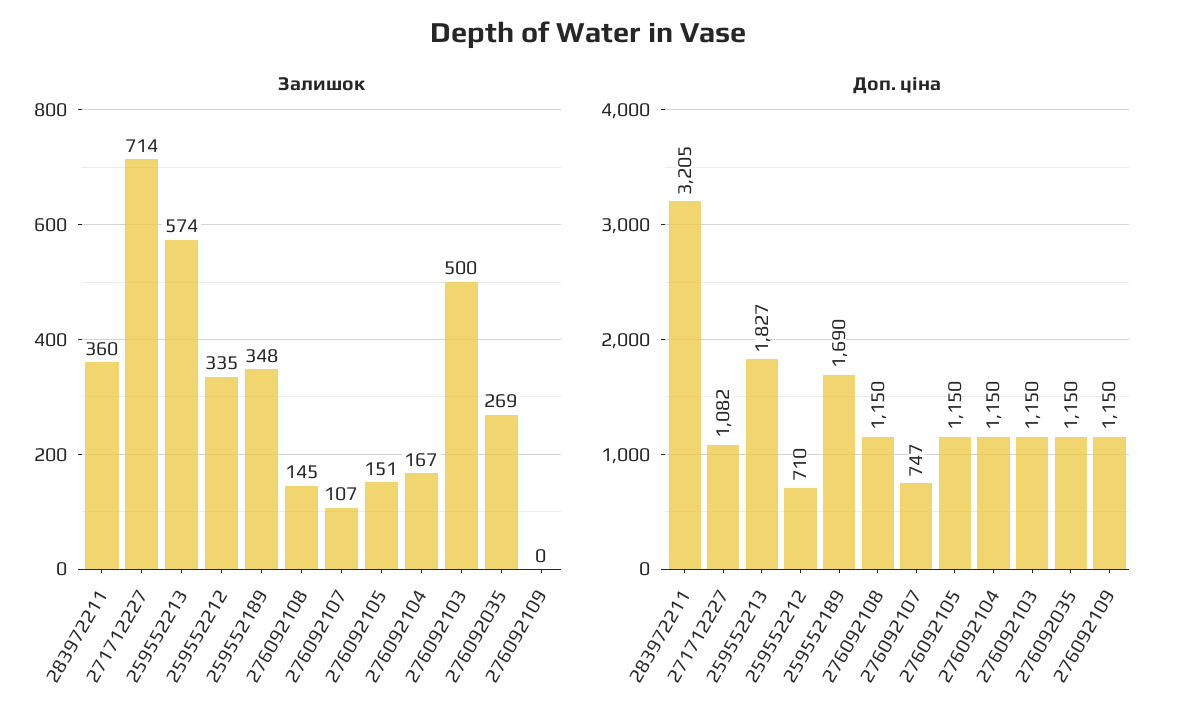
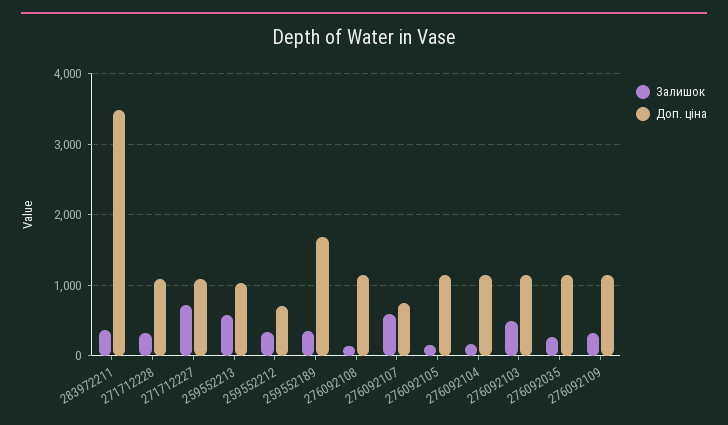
  {
    "Залишок": {
      "283972211": 360,
      "271712227": 714,
      "259552213": 574,
      "259552212": 335,
      "259552189": 348,
      "276092108": 145,
-     "276092107": 107,
+     "276092107": 600,
      "276092105": 151,
      "276092104": 167,
      "276092103": 500,
      "276092035": 269,
-     "276092109": 0
+     "276092109": 300,
+     "271712228": 300
    },
    "Доп. ціна": {
-     "283972211": 3205,
+     "283972211": 3500,
      "271712227": 1082,
-     "259552213": 1827,
+     "259552213": 1000,
      "259552212": 710,
      "259552189": 1690,
      "276092108": 1150,
      "276092107": 747,
      "276092105": 1150,
      "276092104": 1150,
      "276092103": 1150,
      "276092035": 1150,
-     "276092109": 1150
+     "276092109": 1150,
+     "271712228": 1100
    }
  }

